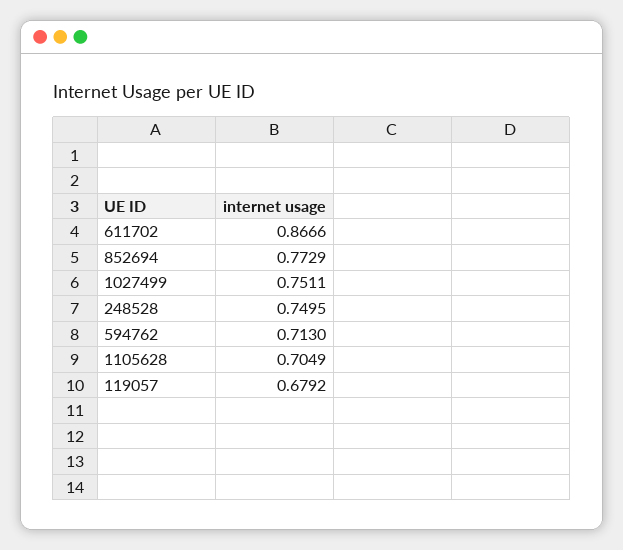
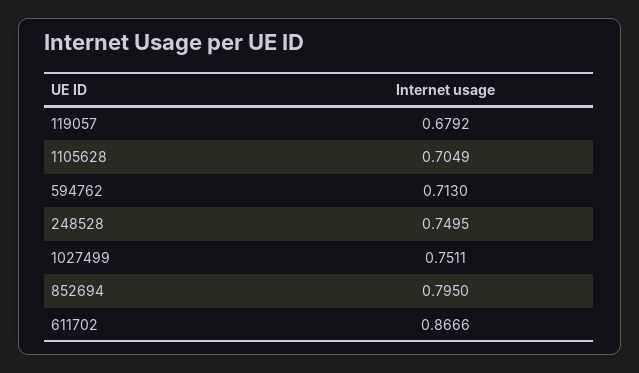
  {
    "611702": 0.8666,
-   "852694": 0.7729,
+   "852694": 0.795,
    "1027499": 0.7511,
    "248528": 0.7495,
    "594762": 0.713,
    "1105628": 0.7049,
    "119057": 0.6792
  }

